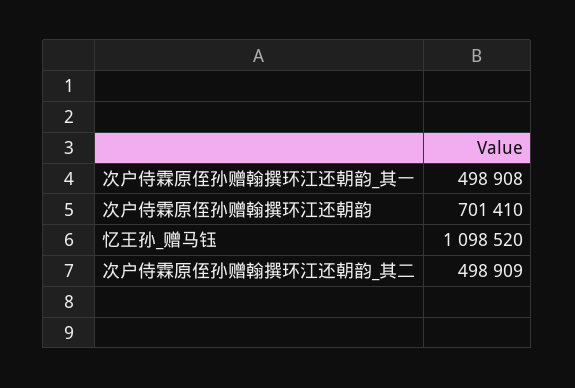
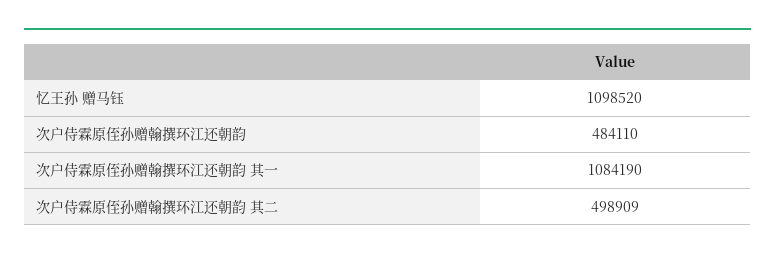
  {
-   "次户侍霖原侄孙赠翰撰环江还朝韵_其一": 498908,
+   "次户侍霖原侄孙赠翰撰环江还朝韵_其一": 1084190,
-   "次户侍霖原侄孙赠翰撰环江还朝韵": 701410,
+   "次户侍霖原侄孙赠翰撰环江还朝韵": 484110,
    "忆王孙_赠马钰": 1098520,
    "次户侍霖原侄孙赠翰撰环江还朝韵_其二": 498909
  }

